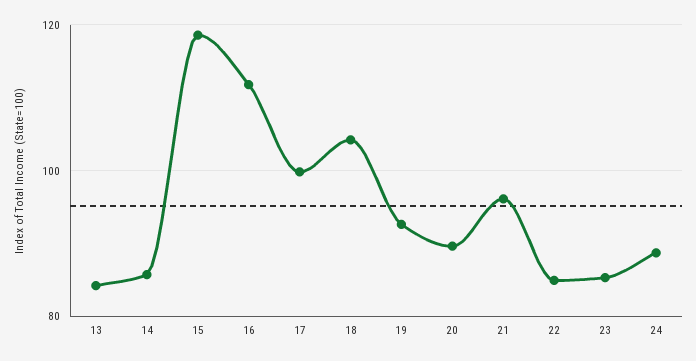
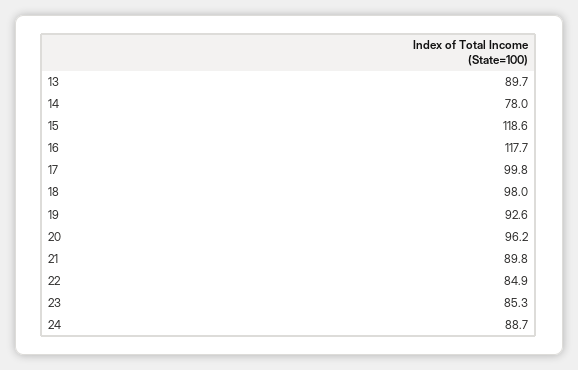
  {
-   "13": 84,
+   "13": 89.7,
-   "14": 86,
+   "14": 78,
    "15": 118.6,
-   "16": 112,
+   "16": 117.7,
    "17": 99.8,
-   "18": 104,
+   "18": 98,
    "19": 92.6,
-   "20": 90,
+   "20": 96.2,
-   "21": 96,
+   "21": 89.8,
    "22": 84.9,
    "23": 85.3,
    "24": 88.7
  }

